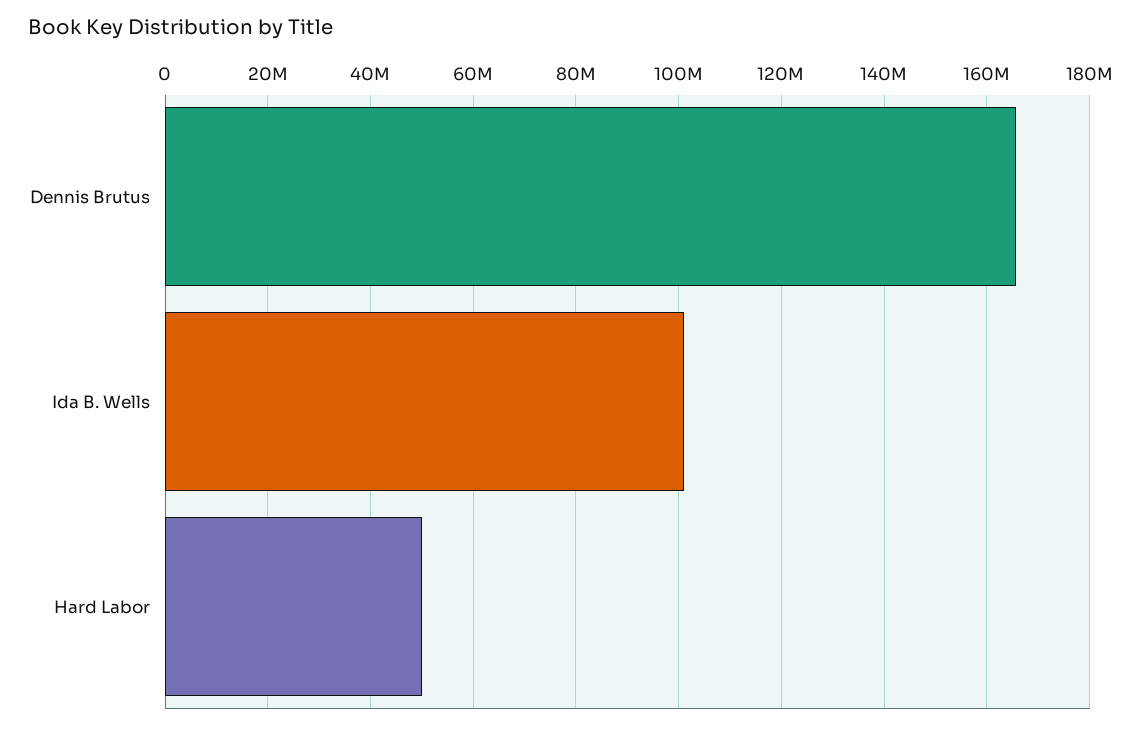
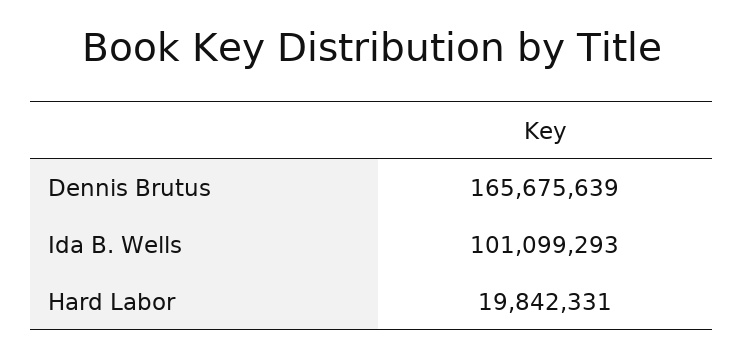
  {
    "Dennis Brutus": 165675639,
    "Ida B. Wells": 101099293,
-   "Hard Labor": 50000000
+   "Hard Labor": 19842331
  }

